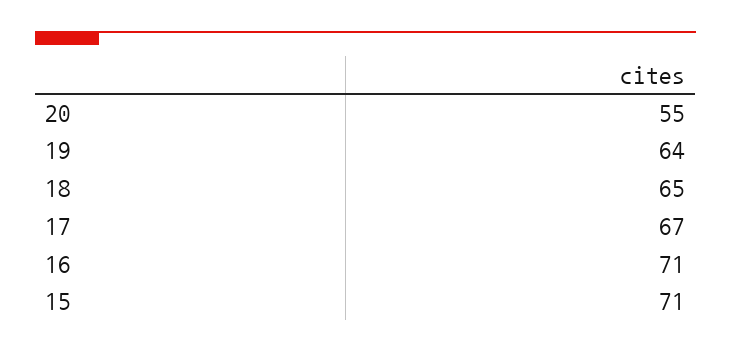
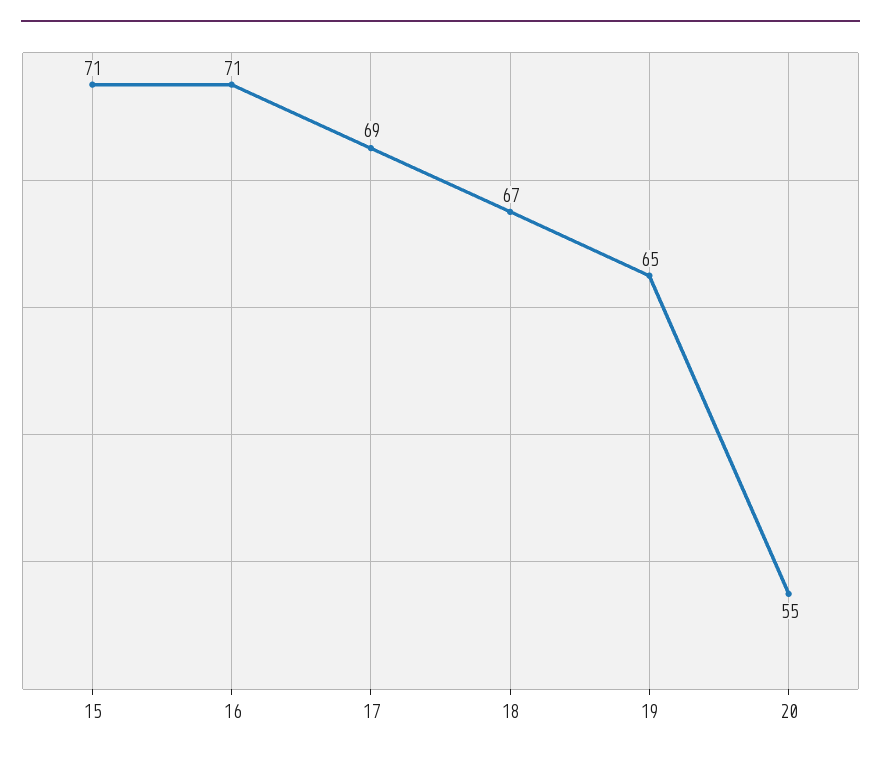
  {
    "20": 55,
-   "19": 64,
+   "19": 65,
-   "18": 65,
+   "18": 67,
-   "17": 67,
+   "17": 69,
    "16": 71,
    "15": 71
  }

